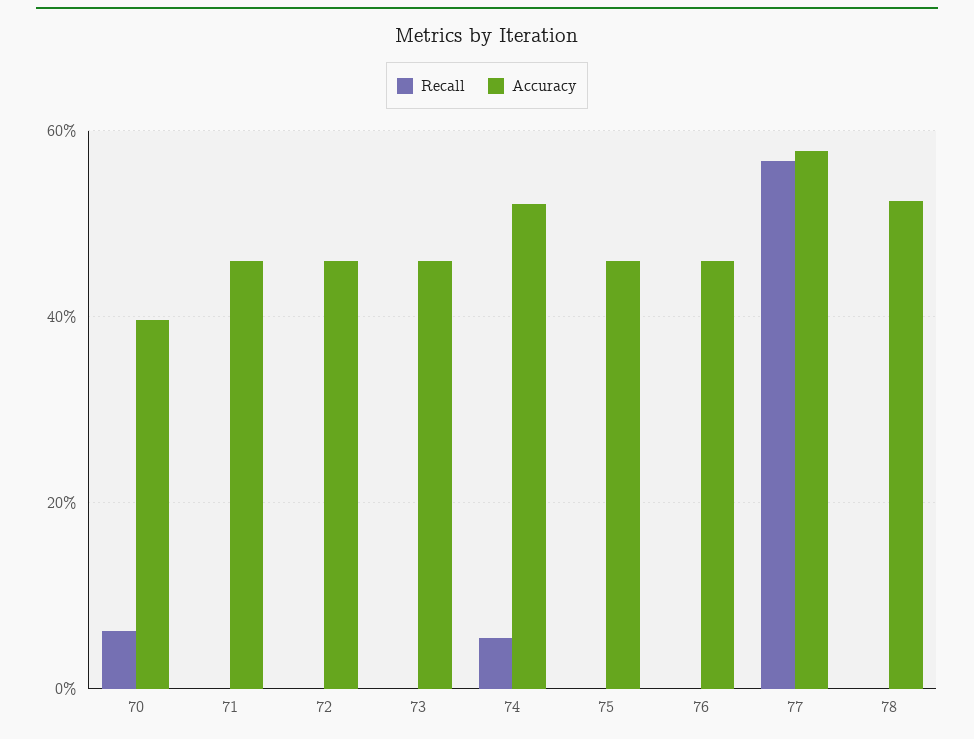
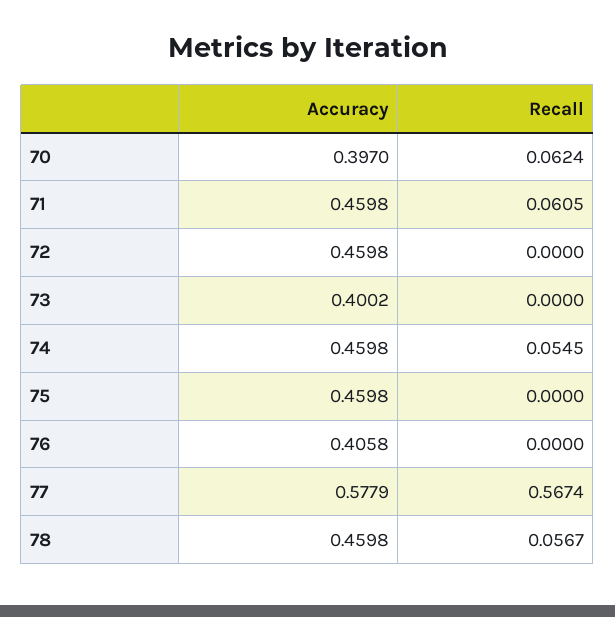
  {
    "Recall": {
      "70": 0.0624,
-     "71": 0,
+     "71": 0.0605,
      "72": 0,
      "73": 0,
      "74": 0.0545,
      "75": 0,
      "76": 0,
      "77": 0.5674,
-     "78": 0
+     "78": 0.0567
    },
    "Accuracy": {
      "70": 0.397,
      "71": 0.4598,
      "72": 0.4598,
-     "73": 0.46,
+     "73": 0.4002,
-     "74": 0.52,
+     "74": 0.4598,
      "75": 0.4598,
-     "76": 0.46,
+     "76": 0.4058,
      "77": 0.5779,
-     "78": 0.52
+     "78": 0.4598
    }
  }

